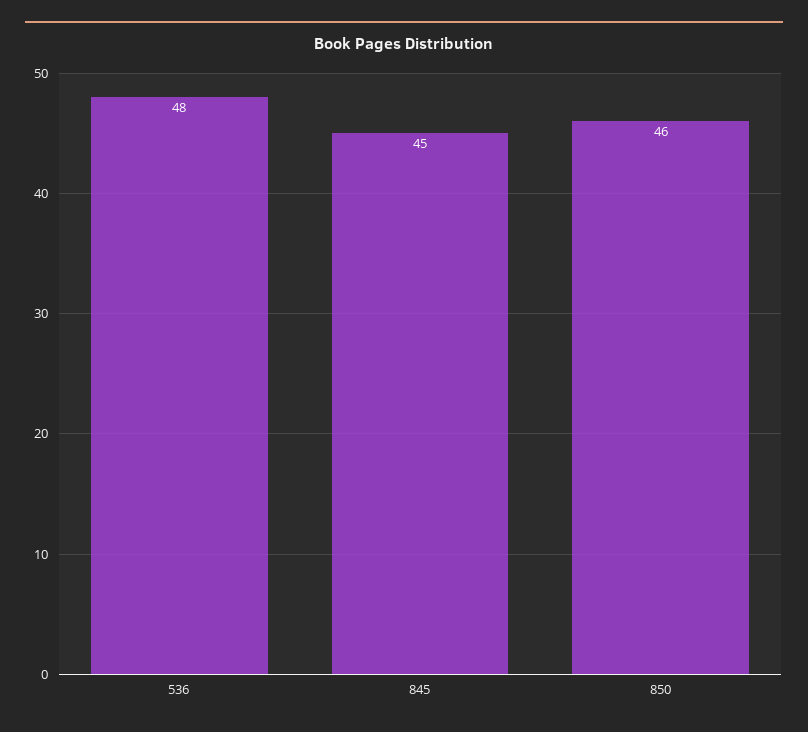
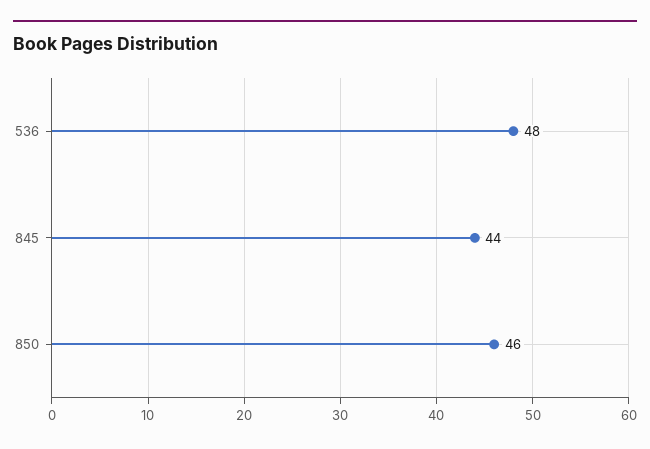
  {
    "536": 48,
-   "845": 45,
+   "845": 44,
    "850": 46
  }

